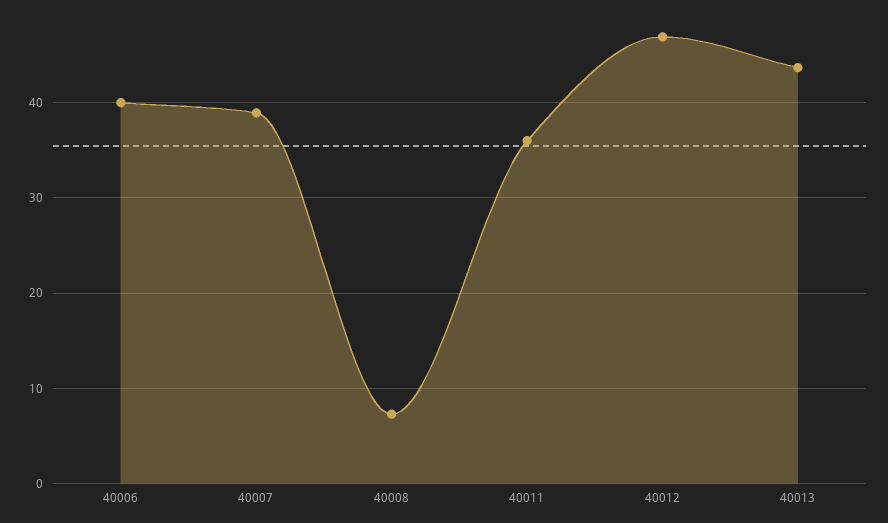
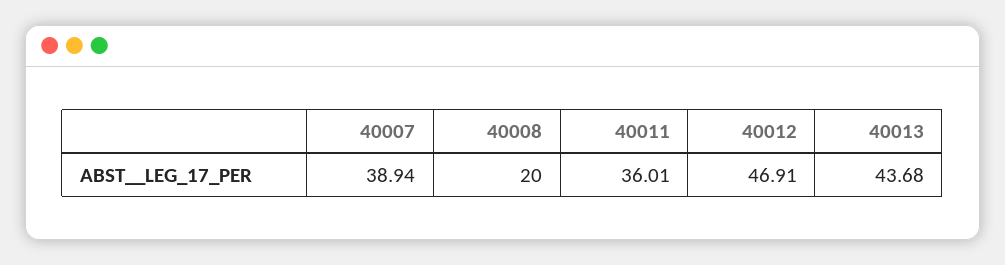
  {
-   "40006": 40,
    "40007": 38.94,
-   "40008": 7,
+   "40008": 20,
    "40011": 36.01,
    "40012": 46.91,
    "40013": 43.68
  }

